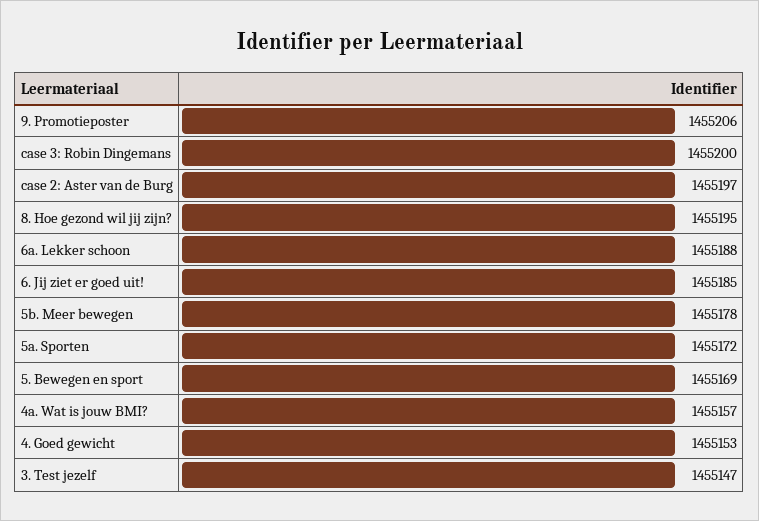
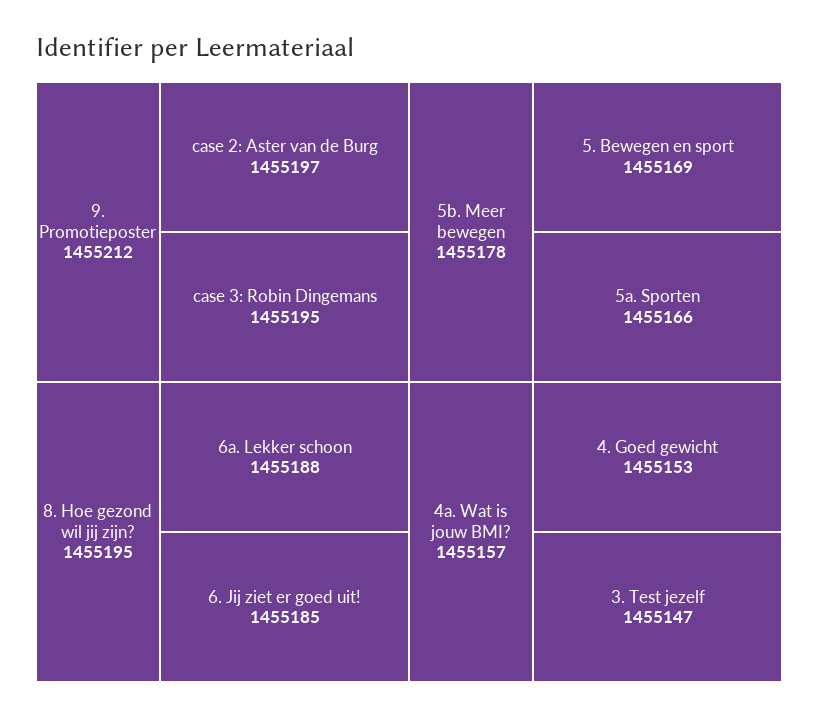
  {
-   "9. Promotieposter": 1455206,
+   "9. Promotieposter": 1455212,
-   "case 3: Robin Dingemans": 1455200,
+   "case 3: Robin Dingemans": 1455195,
    "case 2: Aster van de Burg": 1455197,
    "8. Hoe gezond wil jij zijn?": 1455195,
    "6a. Lekker schoon": 1455188,
    "6. Jij ziet er goed uit!": 1455185,
    "5b. Meer bewegen": 1455178,
-   "5a. Sporten": 1455172,
+   "5a. Sporten": 1455166,
    "5. Bewegen en sport": 1455169,
    "4a. Wat is jouw BMI?": 1455157,
    "4. Goed gewicht": 1455153,
    "3. Test jezelf": 1455147
  }

